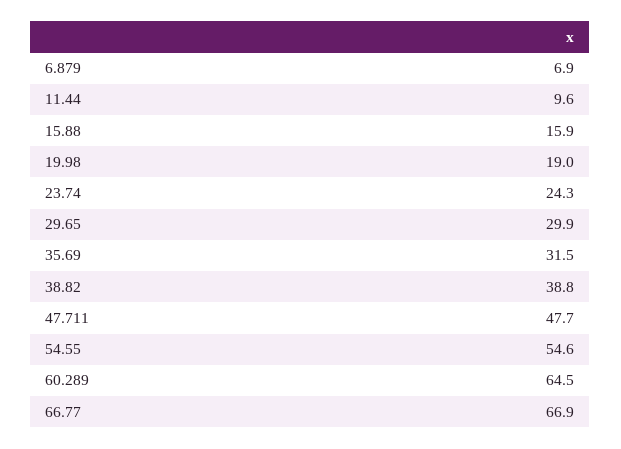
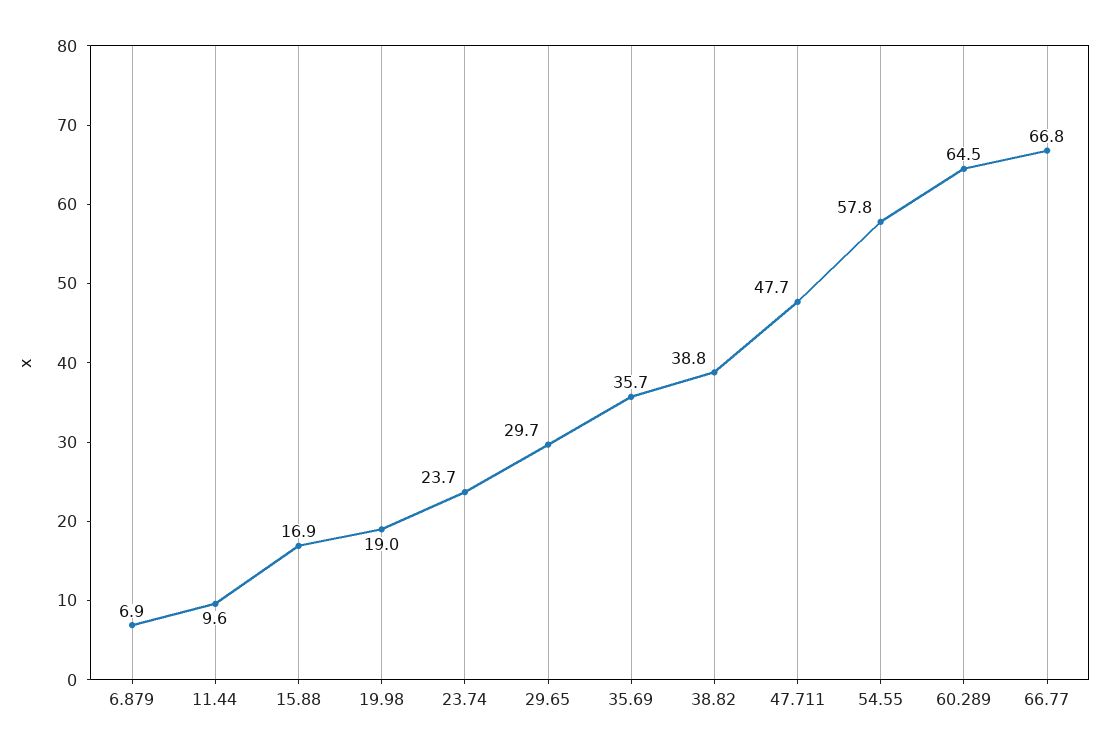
  {
    "6.879": 6.9,
    "11.44": 9.6,
-   "15.88": 15.9,
+   "15.88": 16.9,
    "19.98": 19,
-   "23.74": 24.3,
+   "23.74": 23.7,
-   "29.65": 29.9,
+   "29.65": 29.7,
-   "35.69": 31.5,
+   "35.69": 35.7,
    "38.82": 38.8,
    "47.711": 47.7,
-   "54.55": 54.6,
+   "54.55": 57.8,
    "60.289": 64.5,
-   "66.77": 66.9
+   "66.77": 66.8
  }

